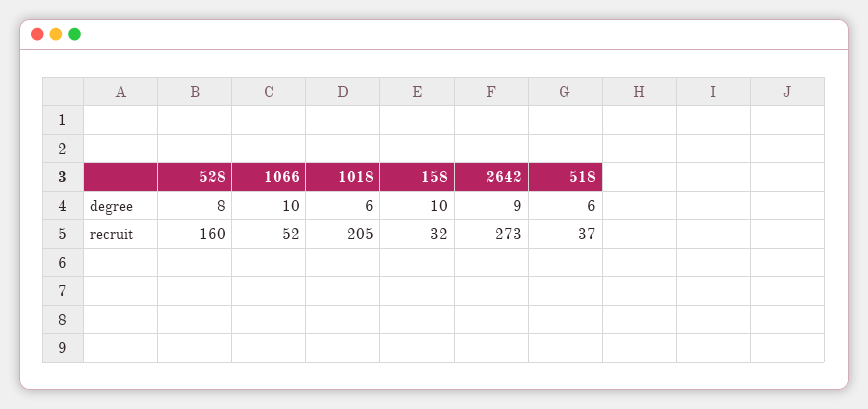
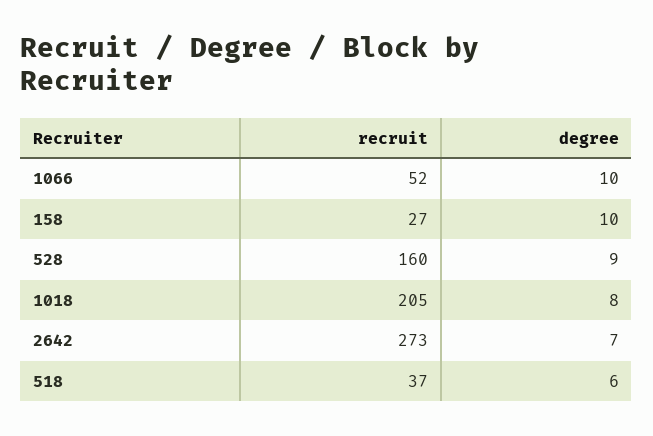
  {
    "528": {
-     "degree": 8,
+     "degree": 9,
      "recruit": 160
    },
    "1066": {
      "degree": 10,
      "recruit": 52
    },
    "1018": {
-     "degree": 6,
+     "degree": 8,
      "recruit": 205
    },
    "158": {
      "degree": 10,
-     "recruit": 32
+     "recruit": 27
    },
    "2642": {
-     "degree": 9,
+     "degree": 7,
      "recruit": 273
    },
    "518": {
      "degree": 6,
      "recruit": 37
    }
  }

